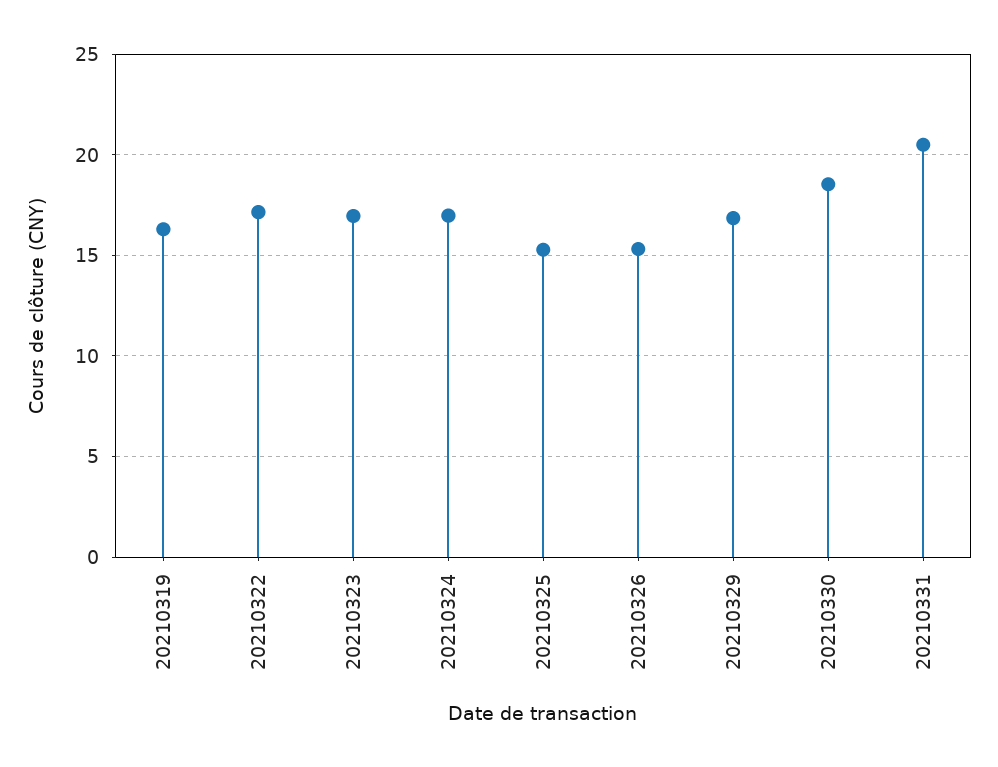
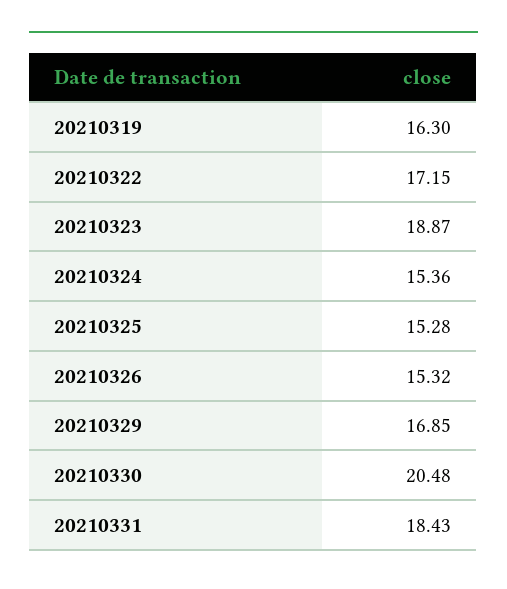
  {
    "20210319": 16.3,
    "20210322": 17.15,
-   "20210323": 17,
+   "20210323": 18.87,
-   "20210324": 17,
+   "20210324": 15.36,
    "20210325": 15.28,
    "20210326": 15.32,
    "20210329": 16.85,
-   "20210330": 18.5,
+   "20210330": 20.48,
-   "20210331": 20.5
+   "20210331": 18.43
  }

